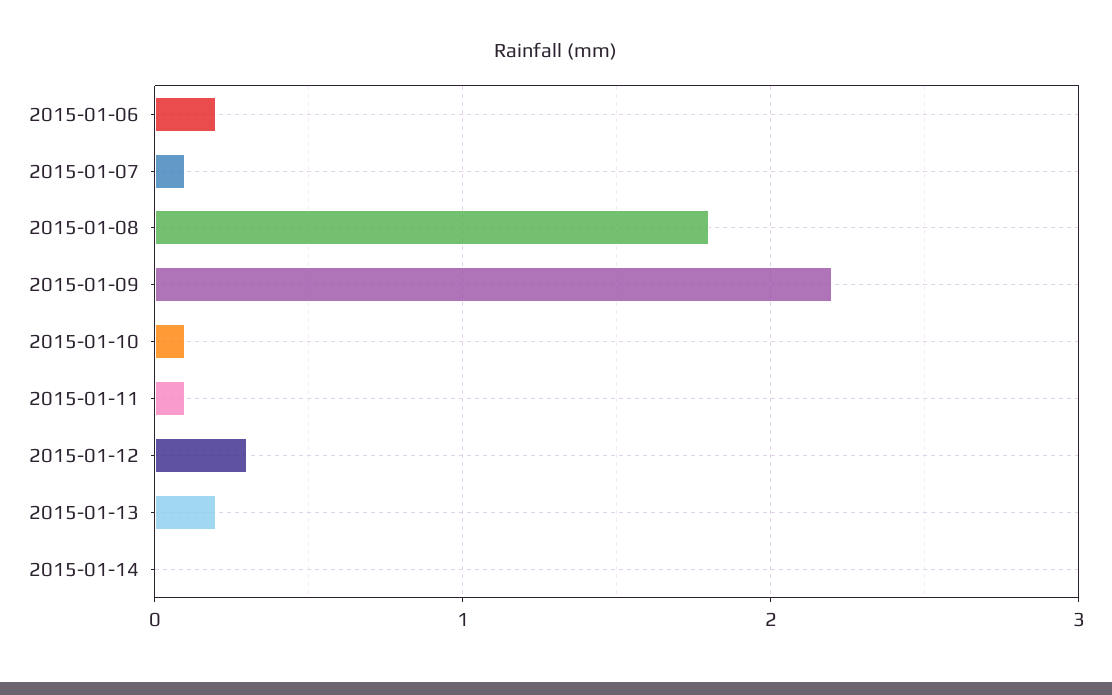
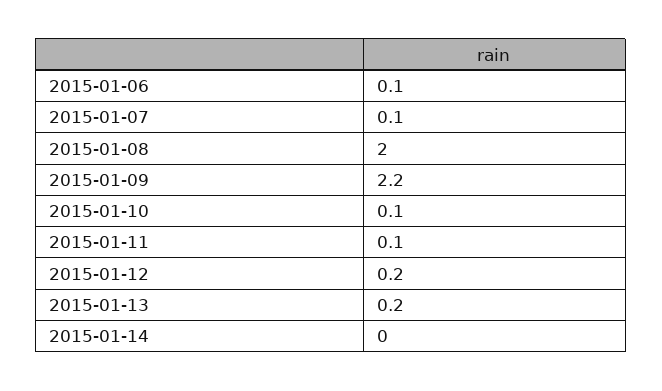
  {
-   "2015-01-06": 0.2,
+   "2015-01-06": 0.1,
    "2015-01-07": 0.1,
-   "2015-01-08": 1.8,
+   "2015-01-08": 2,
    "2015-01-09": 2.2,
    "2015-01-10": 0.1,
    "2015-01-11": 0.1,
-   "2015-01-12": 0.3,
+   "2015-01-12": 0.2,
    "2015-01-13": 0.2,
    "2015-01-14": 0
  }

